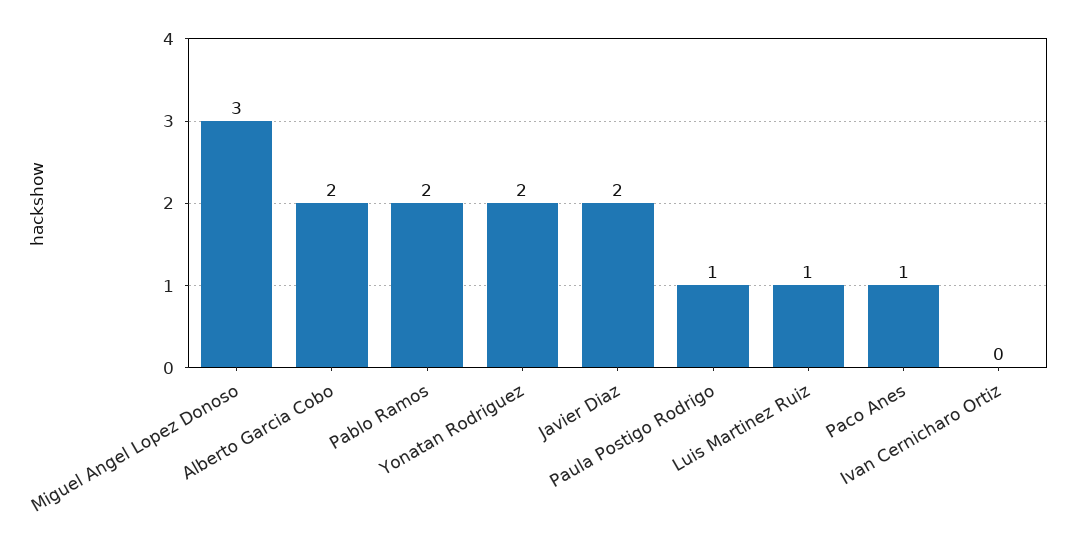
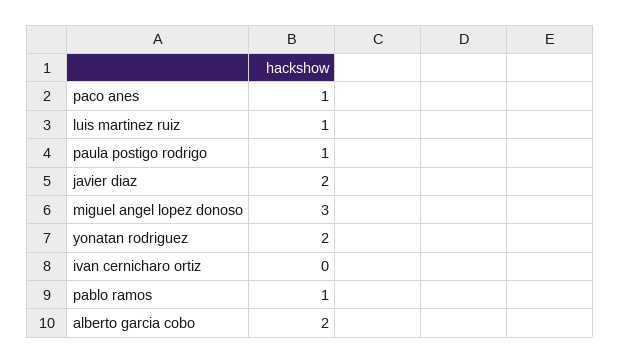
  {
    "Miguel Angel Lopez Donoso": 3,
    "Alberto Garcia Cobo": 2,
-   "Pablo Ramos": 2,
+   "Pablo Ramos": 1,
    "Yonatan Rodriguez": 2,
    "Javier Diaz": 2,
    "Paula Postigo Rodrigo": 1,
    "Luis Martinez Ruiz": 1,
    "Paco Anes": 1,
    "Ivan Cernicharo Ortiz": 0
  }

